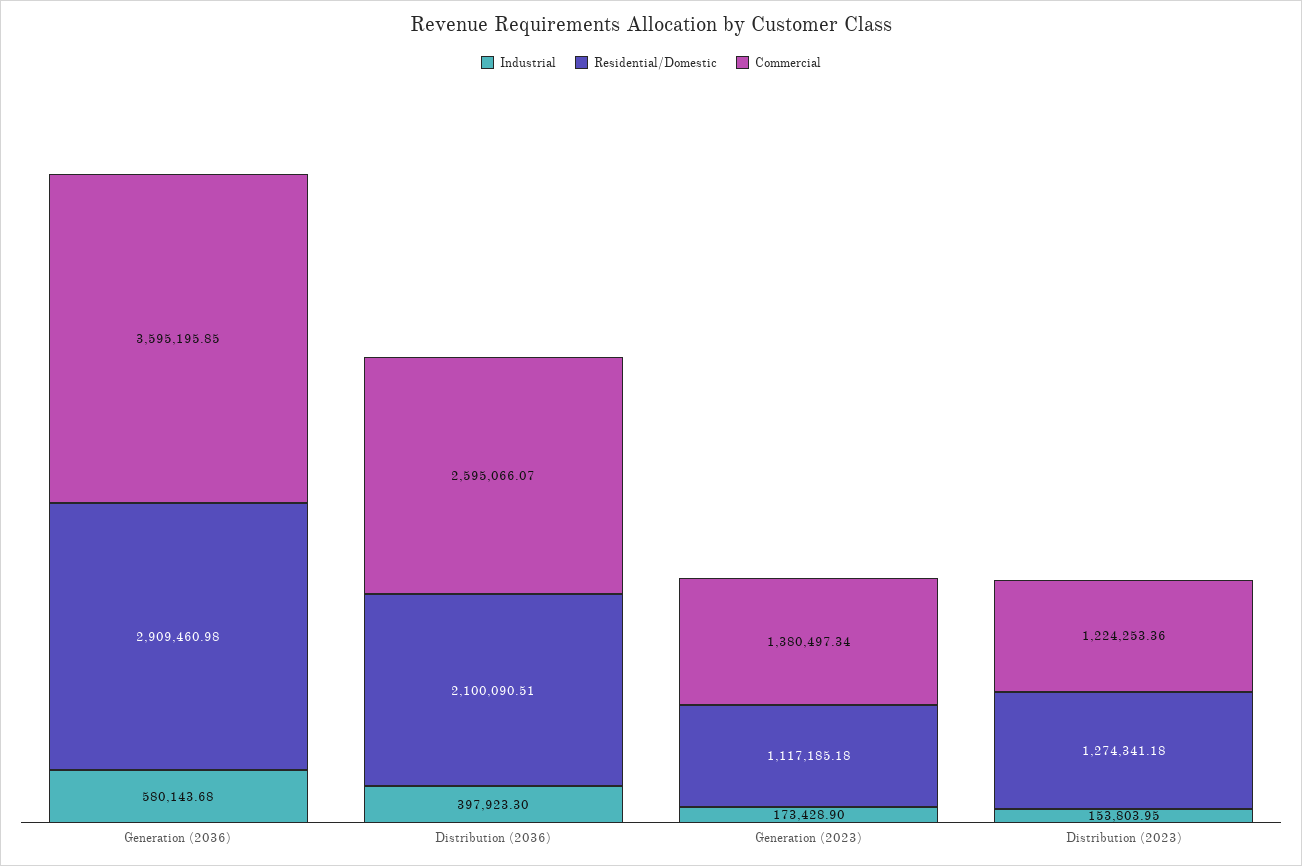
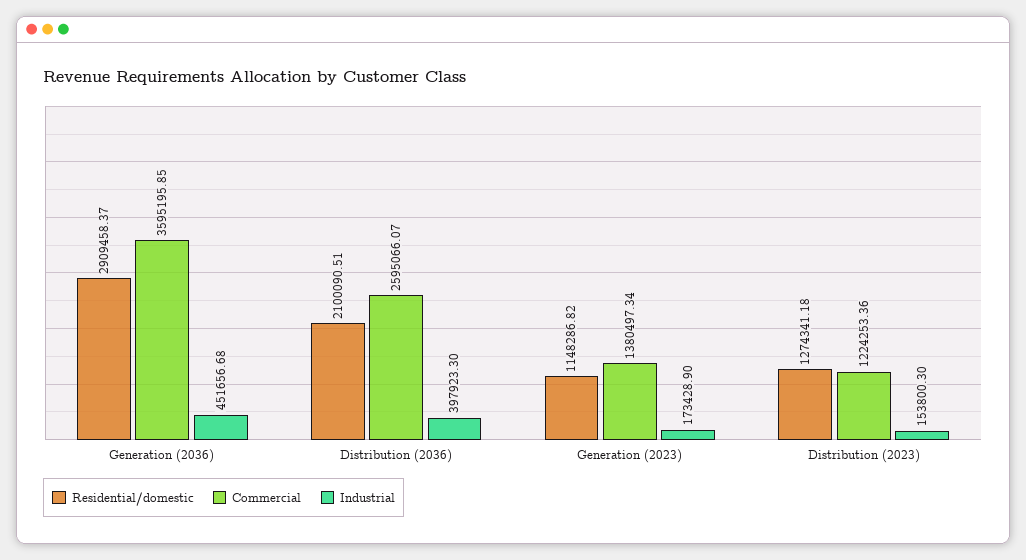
  {
    "Industrial": {
-     "Generation (2036)": 580143.68,
+     "Generation (2036)": 451656.68,
      "Distribution (2036)": 397923.3,
      "Generation (2023)": 173428.9,
-     "Distribution (2023)": 153803.95
+     "Distribution (2023)": 153800.3
    },
    "Residential/Domestic": {
-     "Generation (2036)": 2909460.98,
+     "Generation (2036)": 2909458.37,
      "Distribution (2036)": 2100090.51,
-     "Generation (2023)": 1117185.18,
+     "Generation (2023)": 1148286.82,
      "Distribution (2023)": 1274341.18
    },
    "Commercial": {
      "Generation (2036)": 3595195.85,
      "Distribution (2036)": 2595066.07,
      "Generation (2023)": 1380497.34,
      "Distribution (2023)": 1224253.36
    }
  }

